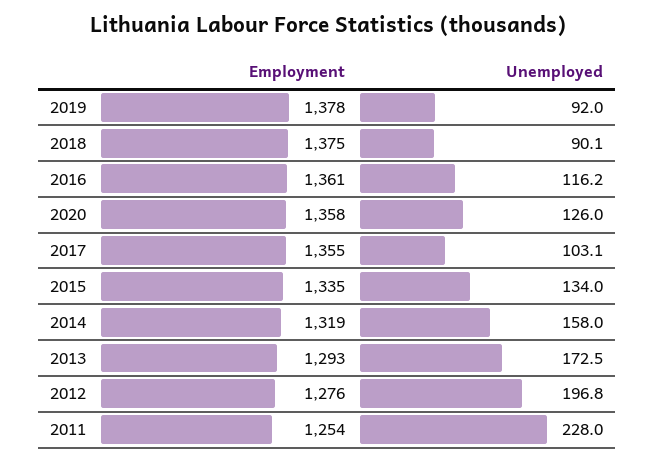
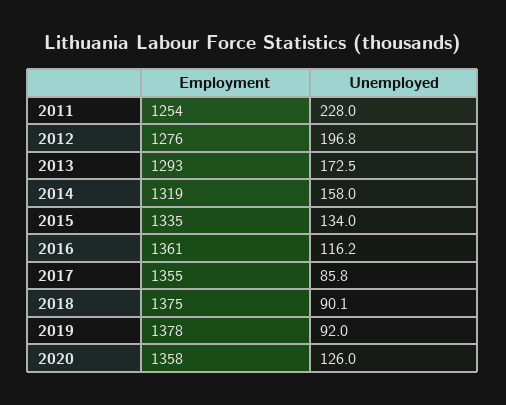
  {
    "Employment": {
      "2019": 1378,
      "2018": 1375,
      "2016": 1361,
      "2020": 1358,
      "2017": 1355,
      "2015": 1335,
      "2014": 1319,
      "2013": 1293,
      "2012": 1276,
      "2011": 1254
    },
    "Unemployed": {
      "2019": 92,
      "2018": 90.1,
      "2016": 116.2,
      "2020": 126,
-     "2017": 103.1,
+     "2017": 85.8,
      "2015": 134,
      "2014": 158,
      "2013": 172.5,
      "2012": 196.8,
      "2011": 228
    }
  }

